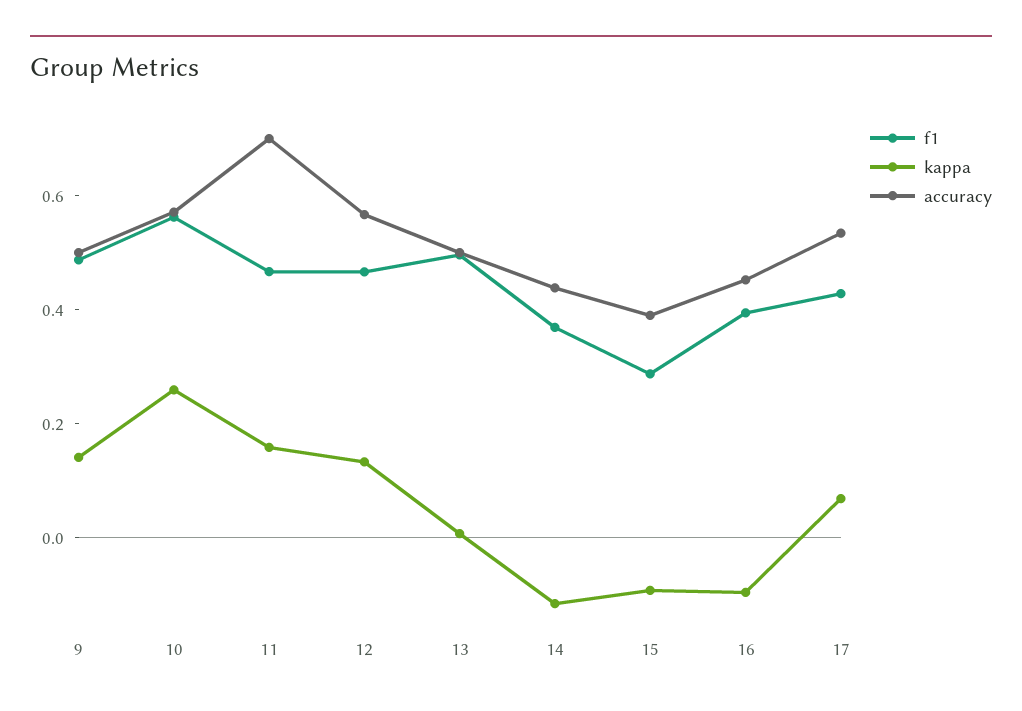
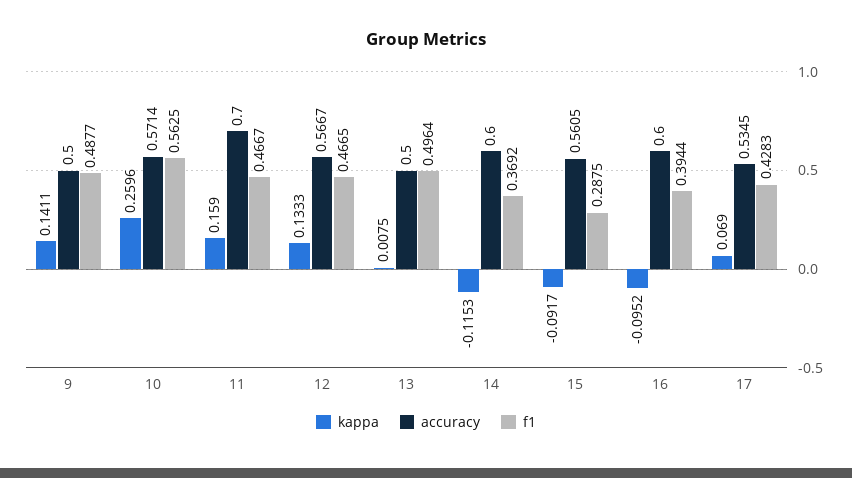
  {
    "f1": {
      "9": 0.4877,
      "10": 0.5625,
      "11": 0.4667,
      "12": 0.4665,
      "13": 0.4964,
      "14": 0.3692,
      "15": 0.2875,
      "16": 0.3944,
      "17": 0.4283
    },
    "kappa": {
      "9": 0.1411,
      "10": 0.2596,
      "11": 0.159,
      "12": 0.1333,
      "13": 0.0075,
      "14": -0.1153,
      "15": -0.0917,
      "16": -0.0952,
      "17": 0.069
    },
    "accuracy": {
      "9": 0.5,
      "10": 0.5714,
      "11": 0.7,
      "12": 0.5667,
      "13": 0.5,
-     "14": 0.45,
+     "14": 0.6,
-     "15": 0.4,
+     "15": 0.5605,
-     "16": 0.45,
+     "16": 0.6,
      "17": 0.5345
    }
  }

